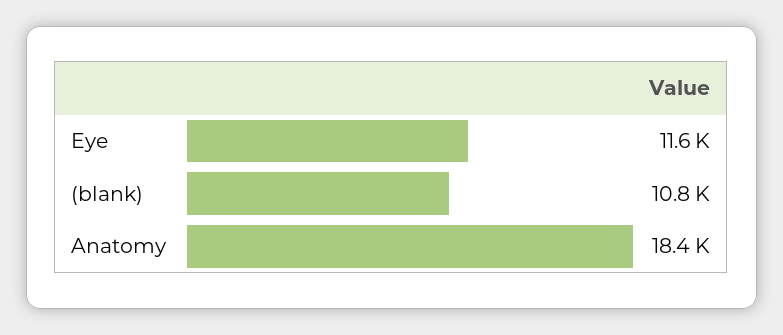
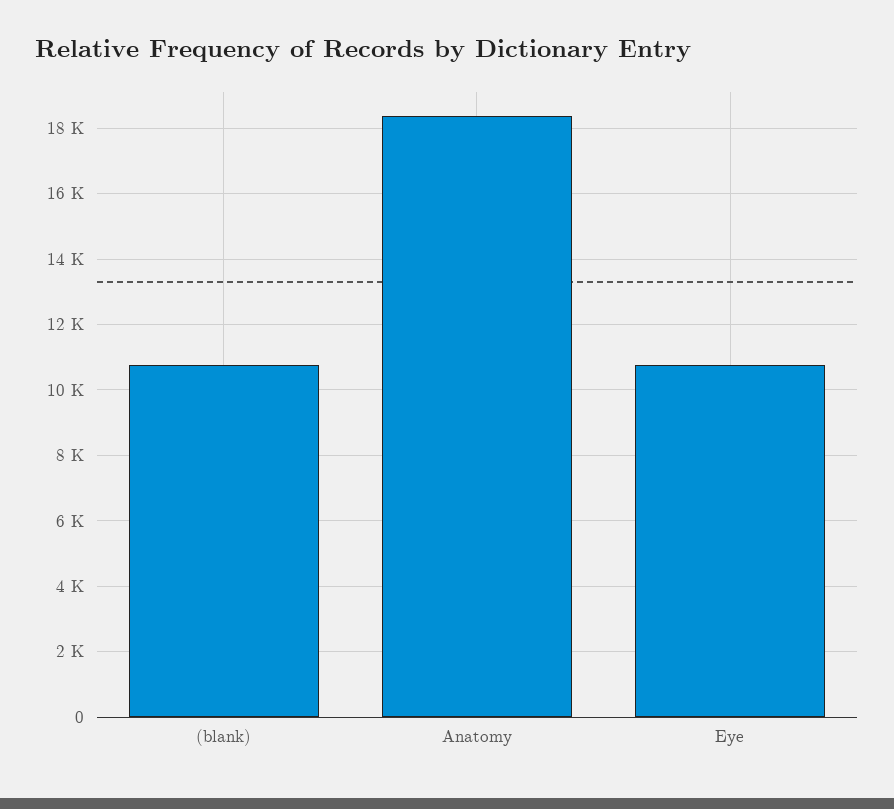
  {
-   "Eye": 11600,
+   "Eye": 10800,
    "(blank)": 10800,
    "Anatomy": 18400
  }

